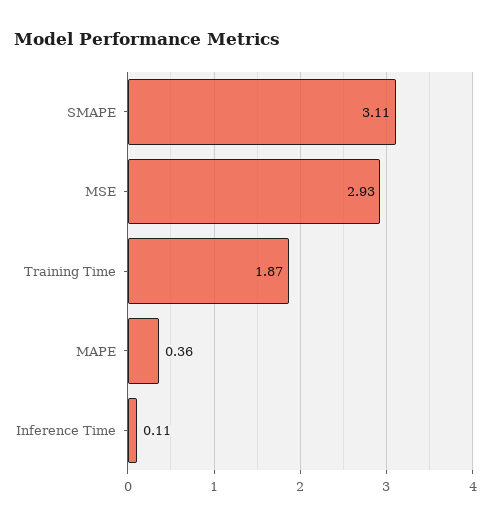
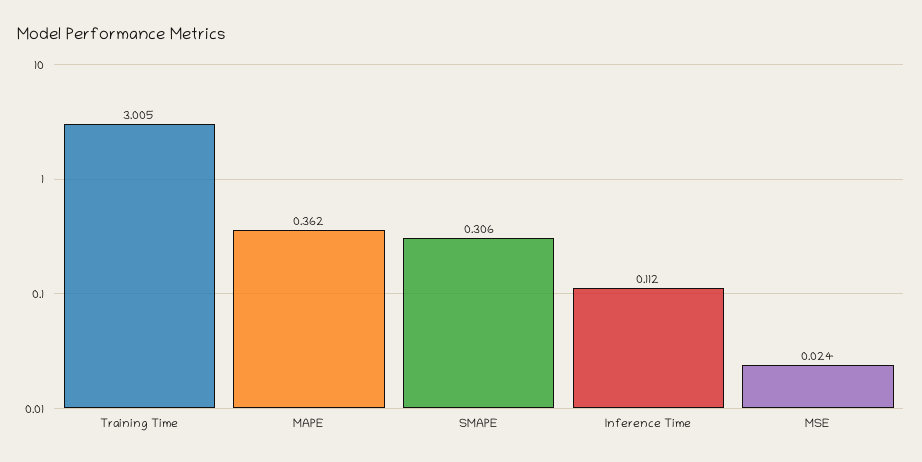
  {
-   "SMAPE": 3.11,
+   "SMAPE": 0.306,
-   "MSE": 2.93,
+   "MSE": 0.024,
-   "Training Time": 1.87,
+   "Training Time": 3.005,
    "MAPE": 0.362,
    "Inference Time": 0.112
  }

